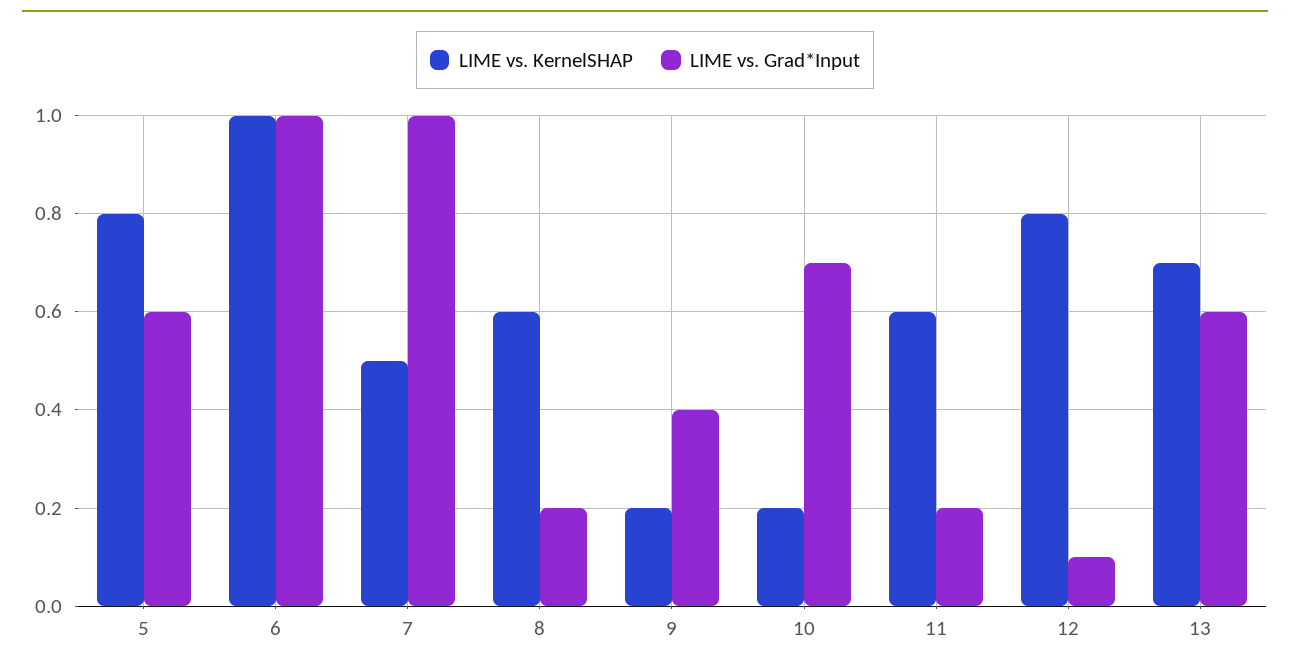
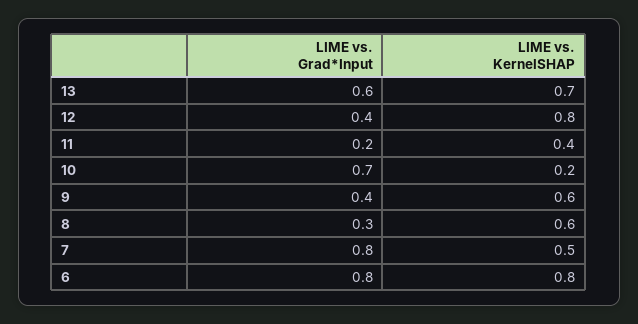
  {
    "LIME vs. KernelSHAP": {
-     "5": 0.8,
-     "6": 1,
+     "6": 0.8,
      "7": 0.5,
      "8": 0.6,
-     "9": 0.2,
+     "9": 0.6,
      "10": 0.2,
-     "11": 0.6,
+     "11": 0.4,
      "12": 0.8,
      "13": 0.7
    },
    "LIME vs. Grad*Input": {
-     "5": 0.6,
-     "6": 1,
+     "6": 0.8,
-     "7": 1,
+     "7": 0.8,
-     "8": 0.2,
+     "8": 0.3,
      "9": 0.4,
      "10": 0.7,
      "11": 0.2,
-     "12": 0.1,
+     "12": 0.4,
      "13": 0.6
    }
  }

